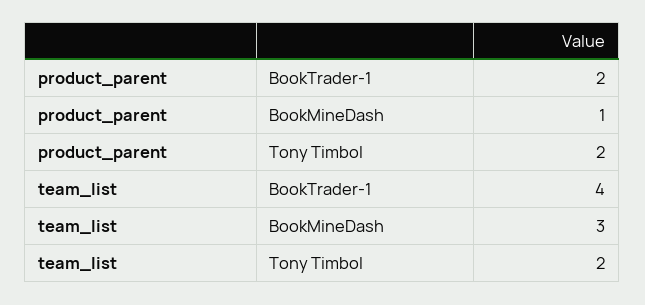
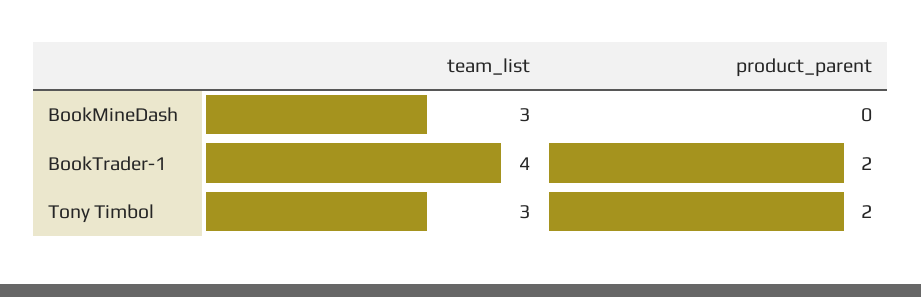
  {
    "product_parent": {
      "BookTrader-1": 2,
-     "BookMineDash": 1,
+     "BookMineDash": 0,
      "Tony Timbol": 2
    },
    "team_list": {
      "BookTrader-1": 4,
      "BookMineDash": 3,
-     "Tony Timbol": 2
+     "Tony Timbol": 3
    }
  }

